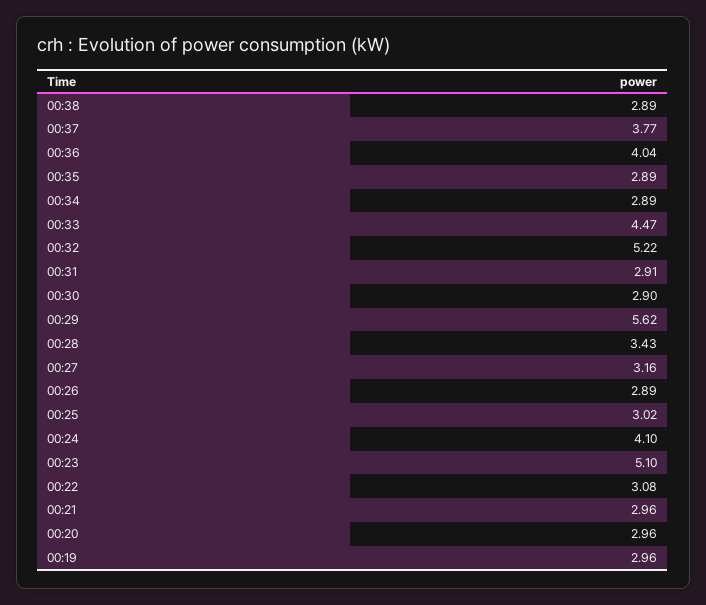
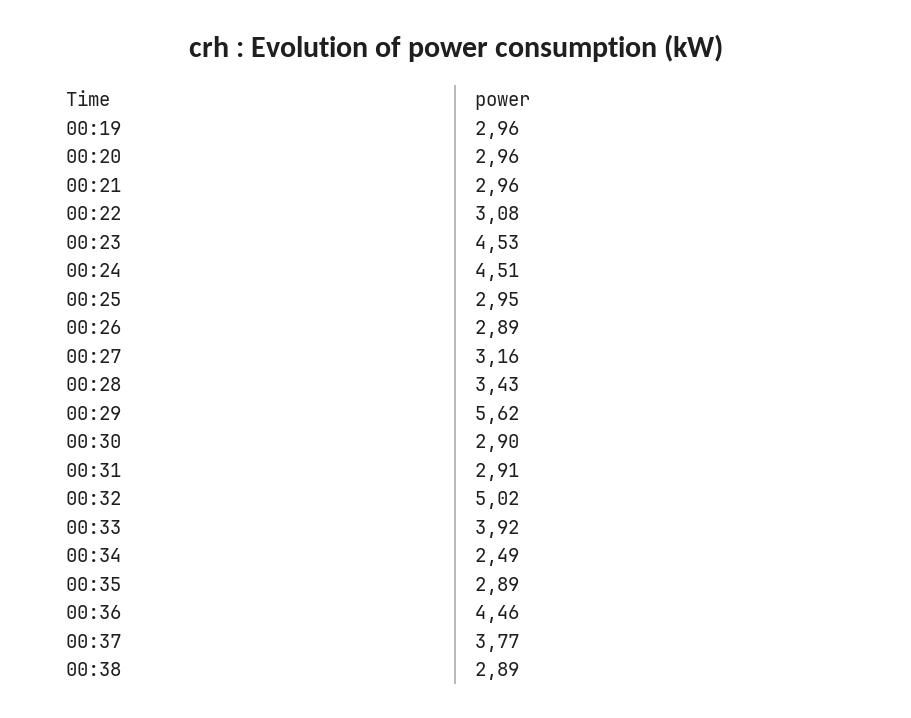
  {
    "00:38": 2.89,
    "00:37": 3.77,
-   "00:36": 4.04,
+   "00:36": 4.46,
    "00:35": 2.89,
-   "00:34": 2.89,
+   "00:34": 2.49,
-   "00:33": 4.47,
+   "00:33": 3.92,
-   "00:32": 5.22,
+   "00:32": 5.02,
    "00:31": 2.91,
    "00:30": 2.9,
    "00:29": 5.62,
    "00:28": 3.43,
    "00:27": 3.16,
    "00:26": 2.89,
-   "00:25": 3.02,
+   "00:25": 2.95,
-   "00:24": 4.1,
+   "00:24": 4.51,
-   "00:23": 5.1,
+   "00:23": 4.53,
    "00:22": 3.08,
    "00:21": 2.96,
    "00:20": 2.96,
    "00:19": 2.96
  }

